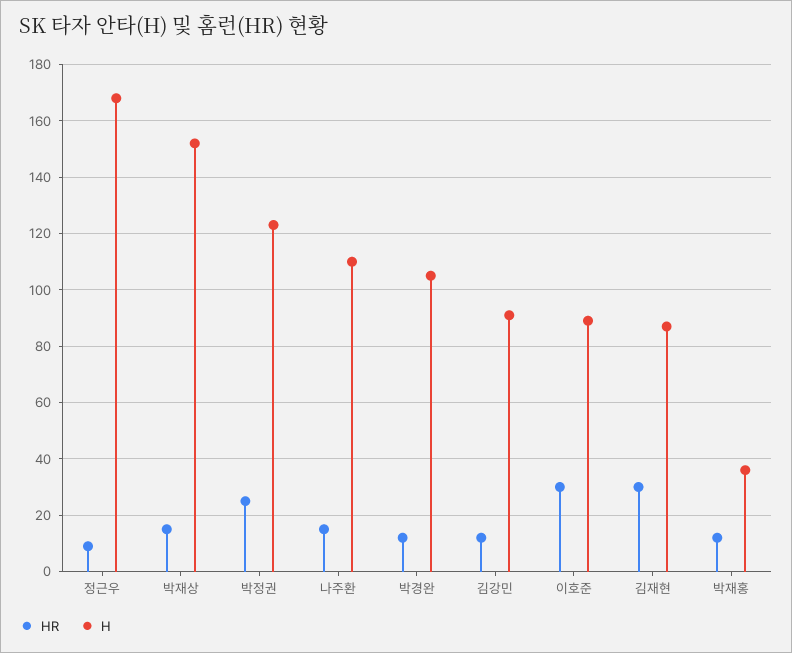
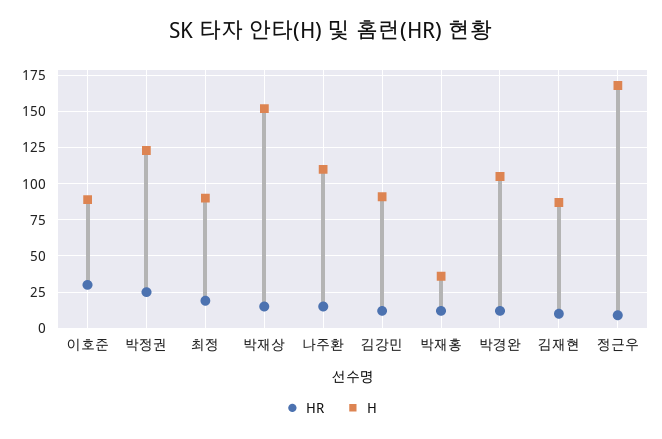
  {
    "HR": {
      "정근우": 10,
      "박재상": 15,
      "박정권": 25,
      "나주환": 15,
      "박경완": 10,
      "김강민": 10,
      "이호준": 30,
-     "김재현": 30,
+     "김재현": 10,
-     "박재홍": 10
+     "박재홍": 10,
+     "최정": 20
    },
    "H": {
      "정근우": 170,
      "박재상": 150,
      "박정권": 125,
      "나주환": 110,
      "박경완": 105,
      "김강민": 90,
      "이호준": 90,
      "김재현": 85,
-     "박재홍": 35
+     "박재홍": 35,
+     "최정": 90
    }
  }

